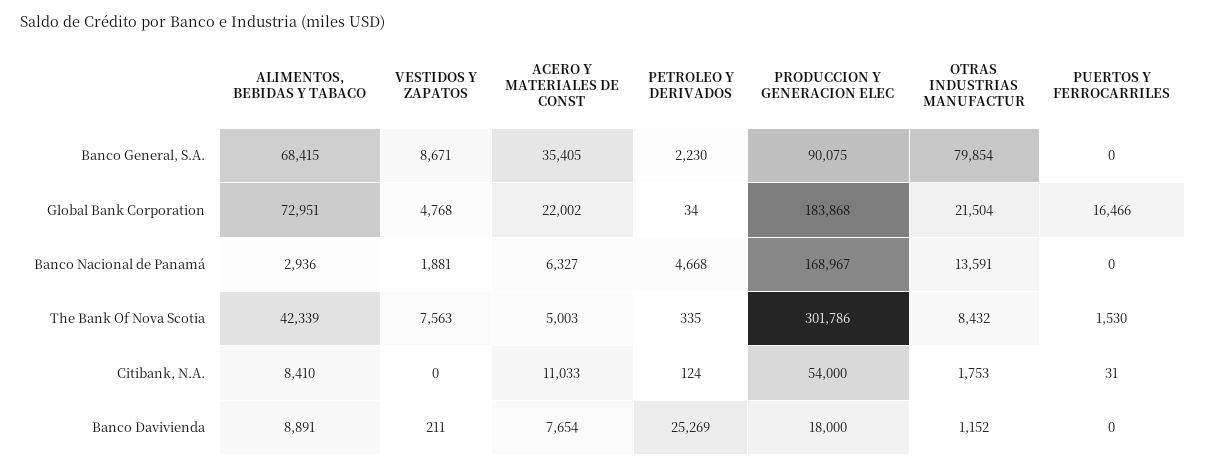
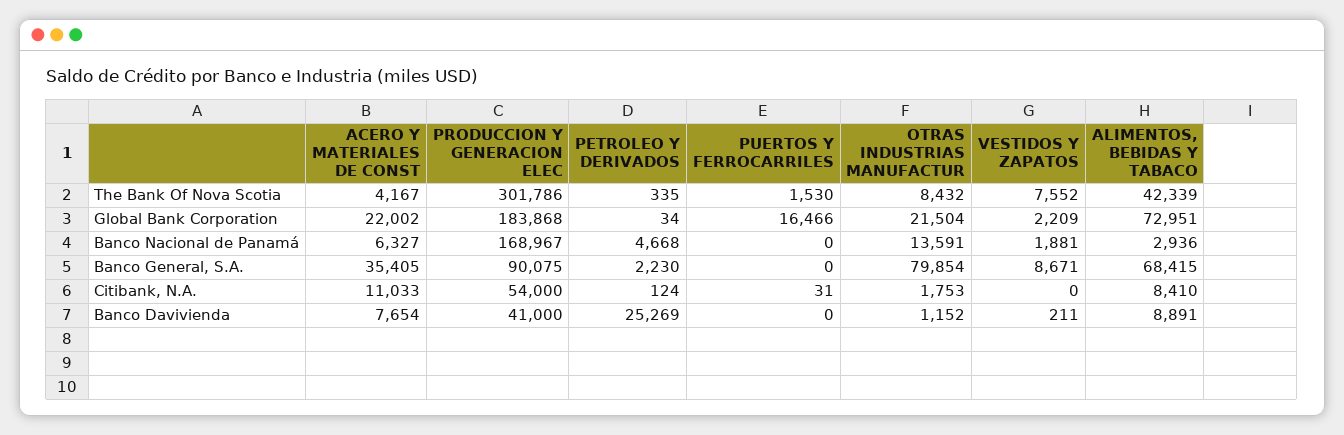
  {
    "ALIMENTOS, BEBIDAS Y TABACO": {
      "Banco General, S.A.": 68415,
      "Global Bank Corporation": 72951,
      "Banco Nacional de Panamá": 2936,
      "The Bank Of Nova Scotia": 42339,
      "Citibank, N.A.": 8410,
      "Banco Davivienda": 8891
    },
    "VESTIDOS Y ZAPATOS": {
      "Banco General, S.A.": 8671,
-     "Global Bank Corporation": 4768,
+     "Global Bank Corporation": 2209,
      "Banco Nacional de Panamá": 1881,
-     "The Bank Of Nova Scotia": 7563,
+     "The Bank Of Nova Scotia": 7552,
      "Citibank, N.A.": 0,
      "Banco Davivienda": 211
    },
    "ACERO Y MATERIALES DE CONST": {
      "Banco General, S.A.": 35405,
      "Global Bank Corporation": 22002,
      "Banco Nacional de Panamá": 6327,
-     "The Bank Of Nova Scotia": 5003,
+     "The Bank Of Nova Scotia": 4167,
      "Citibank, N.A.": 11033,
      "Banco Davivienda": 7654
    },
    "PETROLEO Y DERIVADOS": {
      "Banco General, S.A.": 2230,
      "Global Bank Corporation": 34,
      "Banco Nacional de Panamá": 4668,
      "The Bank Of Nova Scotia": 335,
      "Citibank, N.A.": 124,
      "Banco Davivienda": 25269
    },
    "PRODUCCION Y GENERACION ELEC": {
      "Banco General, S.A.": 90075,
      "Global Bank Corporation": 183868,
      "Banco Nacional de Panamá": 168967,
      "The Bank Of Nova Scotia": 301786,
      "Citibank, N.A.": 54000,
-     "Banco Davivienda": 18000
+     "Banco Davivienda": 41000
    },
    "OTRAS INDUSTRIAS MANUFACTUR": {
      "Banco General, S.A.": 79854,
      "Global Bank Corporation": 21504,
      "Banco Nacional de Panamá": 13591,
      "The Bank Of Nova Scotia": 8432,
      "Citibank, N.A.": 1753,
      "Banco Davivienda": 1152
    },
    "PUERTOS Y FERROCARRILES": {
      "Banco General, S.A.": 0,
      "Global Bank Corporation": 16466,
      "Banco Nacional de Panamá": 0,
      "The Bank Of Nova Scotia": 1530,
      "Citibank, N.A.": 31,
      "Banco Davivienda": 0
    }
  }

